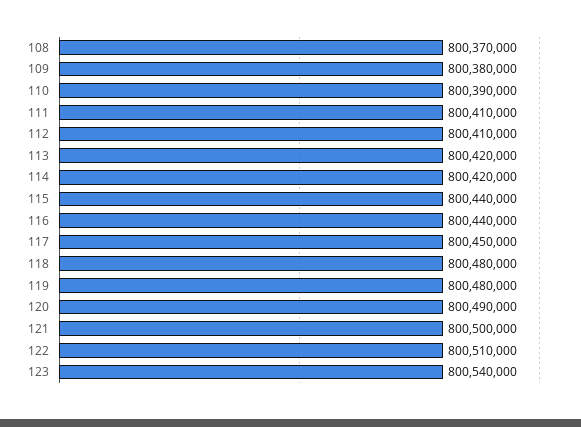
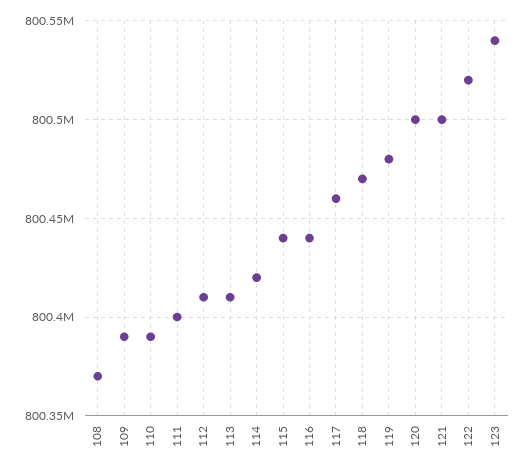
  {
    "108": 800370000,
-   "109": 800380000,
+   "109": 800390000,
    "110": 800390000,
-   "111": 800410000,
+   "111": 800400000,
    "112": 800410000,
-   "113": 800420000,
+   "113": 800410000,
    "114": 800420000,
    "115": 800440000,
    "116": 800440000,
-   "117": 800450000,
+   "117": 800460000,
-   "118": 800480000,
+   "118": 800470000,
    "119": 800480000,
-   "120": 800490000,
+   "120": 800500000,
    "121": 800500000,
-   "122": 800510000,
+   "122": 800520000,
    "123": 800540000
  }

